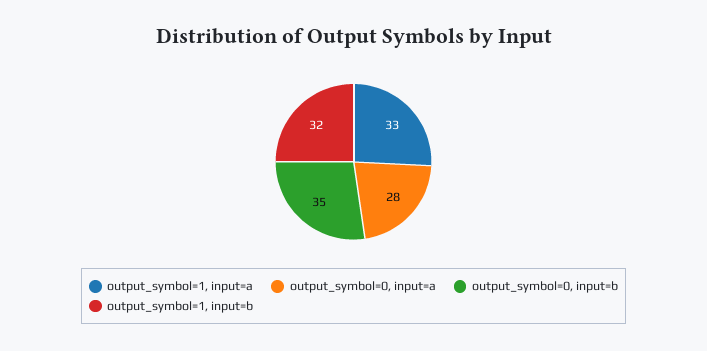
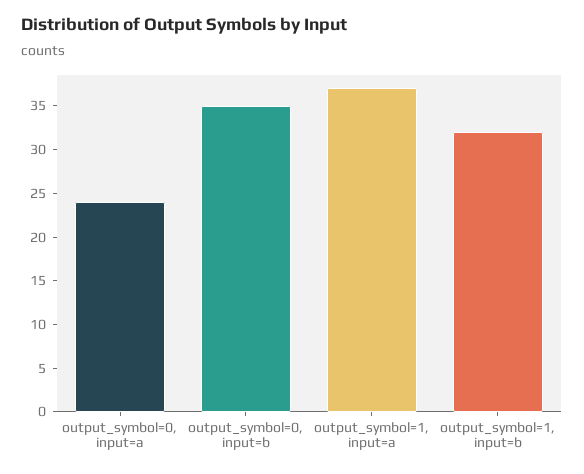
  {
-   "output_symbol=1, input=a": 33,
+   "output_symbol=1, input=a": 37,
-   "output_symbol=0, input=a": 28,
+   "output_symbol=0, input=a": 24,
    "output_symbol=0, input=b": 35,
    "output_symbol=1, input=b": 32
  }

